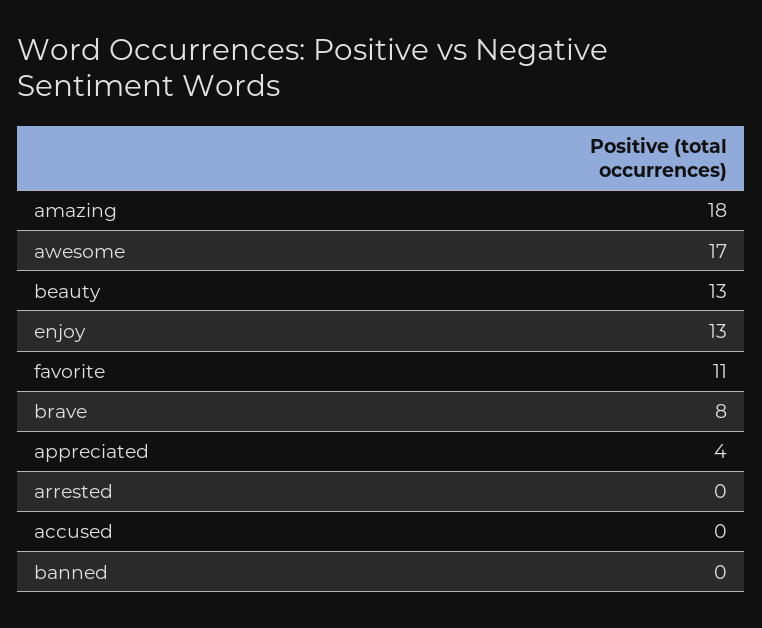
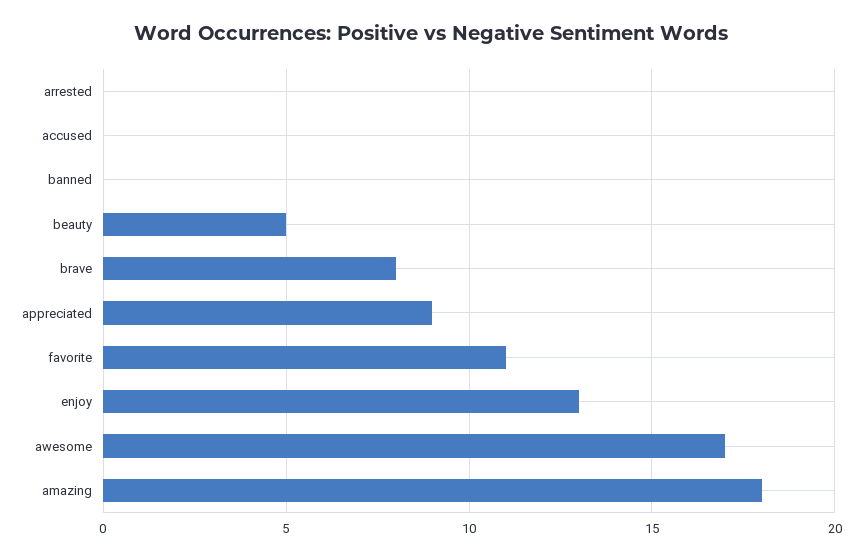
  {
    "amazing": 18,
    "awesome": 17,
-   "beauty": 13,
+   "beauty": 5,
    "enjoy": 13,
    "favorite": 11,
    "brave": 8,
-   "appreciated": 4,
+   "appreciated": 9,
    "arrested": 0,
    "accused": 0,
    "banned": 0
  }

